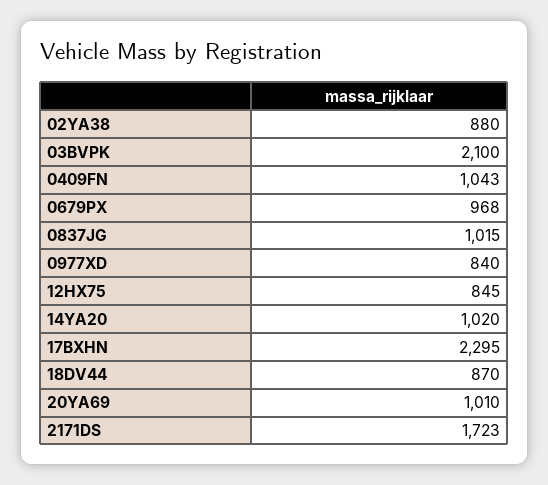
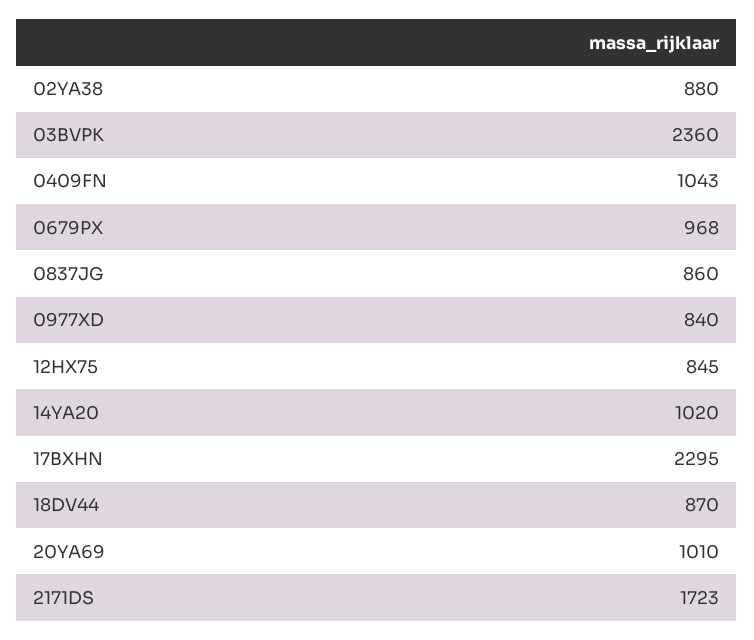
  {
    "02YA38": 880,
-   "03BVPK": 2100,
+   "03BVPK": 2360,
    "0409FN": 1043,
    "0679PX": 968,
-   "0837JG": 1015,
+   "0837JG": 860,
    "0977XD": 840,
    "12HX75": 845,
    "14YA20": 1020,
    "17BXHN": 2295,
    "18DV44": 870,
    "20YA69": 1010,
    "2171DS": 1723
  }

